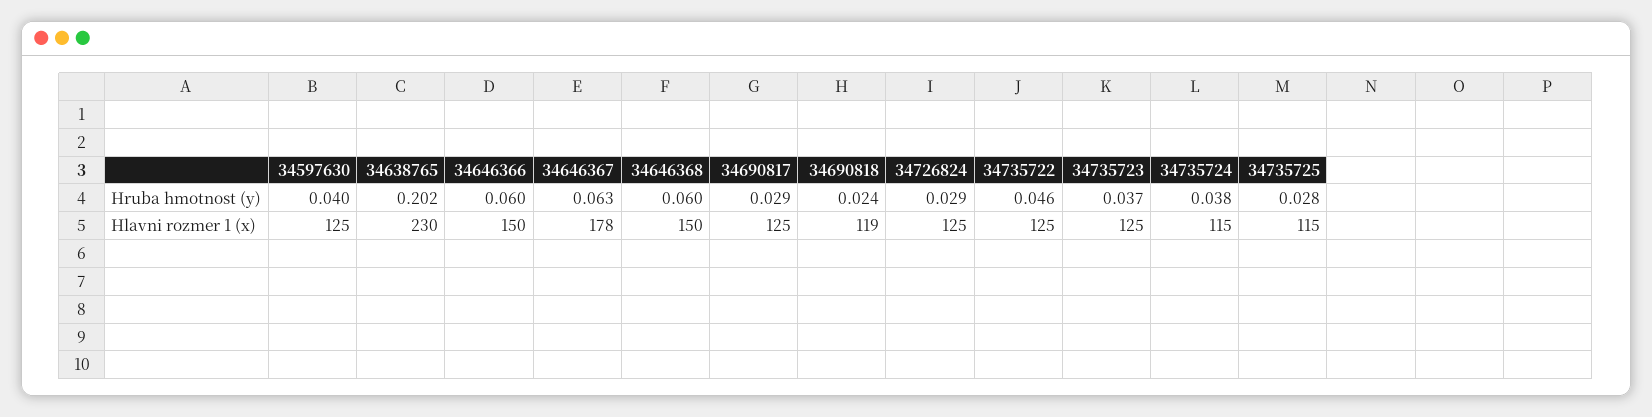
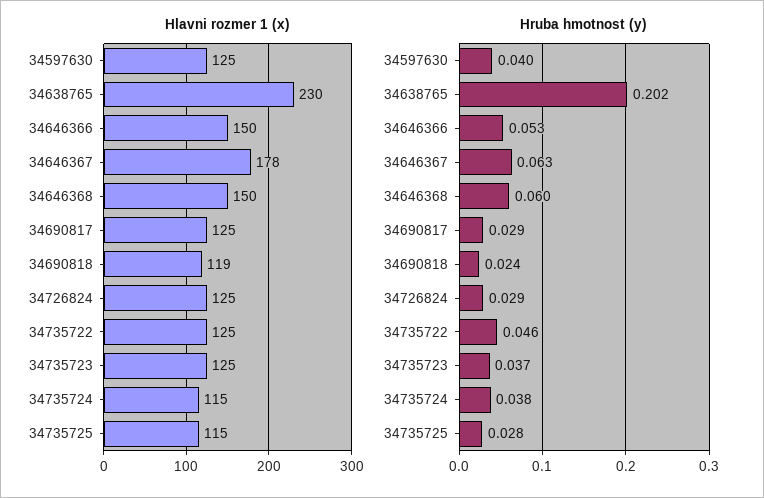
  {
    "Hruba hmotnost (y)": {
      "34597630": 0.04,
      "34638765": 0.202,
-     "34646366": 0.06,
+     "34646366": 0.053,
      "34646367": 0.063,
      "34646368": 0.06,
      "34690817": 0.029,
      "34690818": 0.024,
      "34726824": 0.029,
      "34735722": 0.046,
      "34735723": 0.037,
      "34735724": 0.038,
      "34735725": 0.028
    },
    "Hlavni rozmer 1 (x)": {
      "34597630": 125,
      "34638765": 230,
      "34646366": 150,
      "34646367": 178,
      "34646368": 150,
      "34690817": 125,
      "34690818": 119,
      "34726824": 125,
      "34735722": 125,
      "34735723": 125,
      "34735724": 115,
      "34735725": 115
    }
  }

